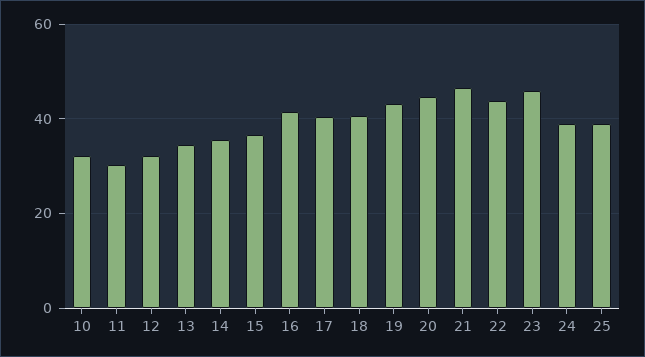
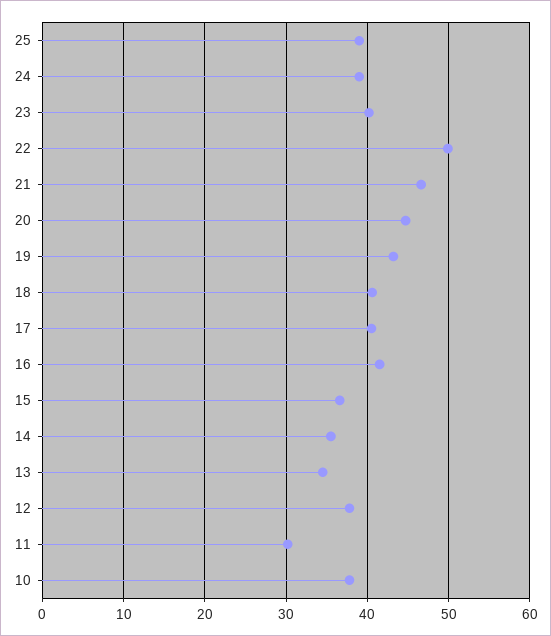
  {
-   "10": 32,
+   "10": 38,
    "11": 30,
-   "12": 32,
+   "12": 38,
    "13": 35,
    "14": 36,
    "15": 37,
    "16": 42,
    "17": 41,
    "18": 41,
    "19": 43,
    "20": 45,
    "21": 47,
-   "22": 44,
+   "22": 50,
-   "23": 46,
+   "23": 40,
    "24": 39,
    "25": 39
  }

